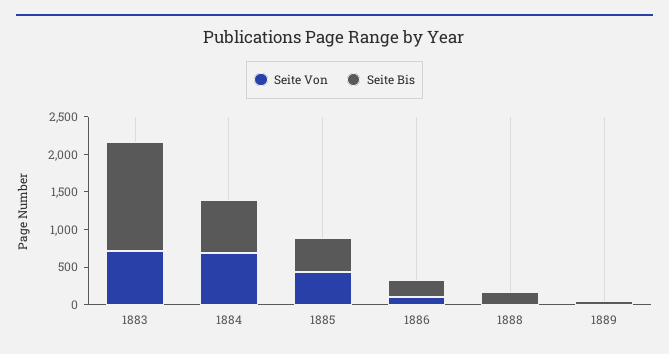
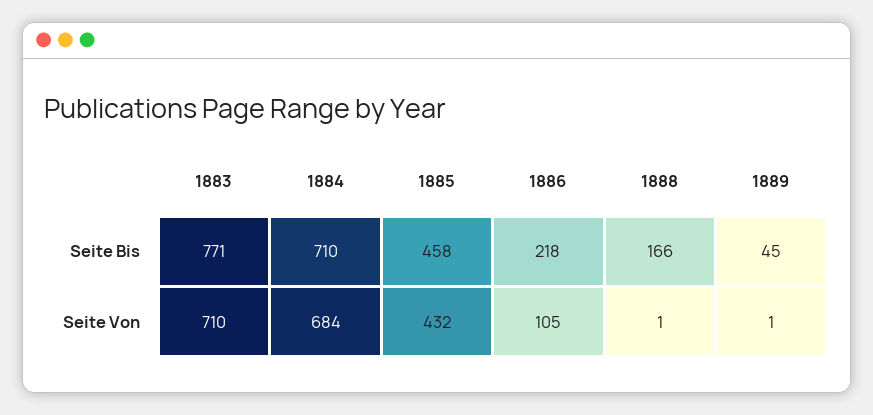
  {
    "Seite Von": {
      "1883": 710,
      "1884": 684,
      "1885": 432,
      "1886": 105,
      "1888": 1,
      "1889": 1
    },
    "Seite Bis": {
-     "1883": 1500,
+     "1883": 771,
      "1884": 710,
      "1885": 458,
      "1886": 218,
      "1888": 166,
      "1889": 45
    }
  }

